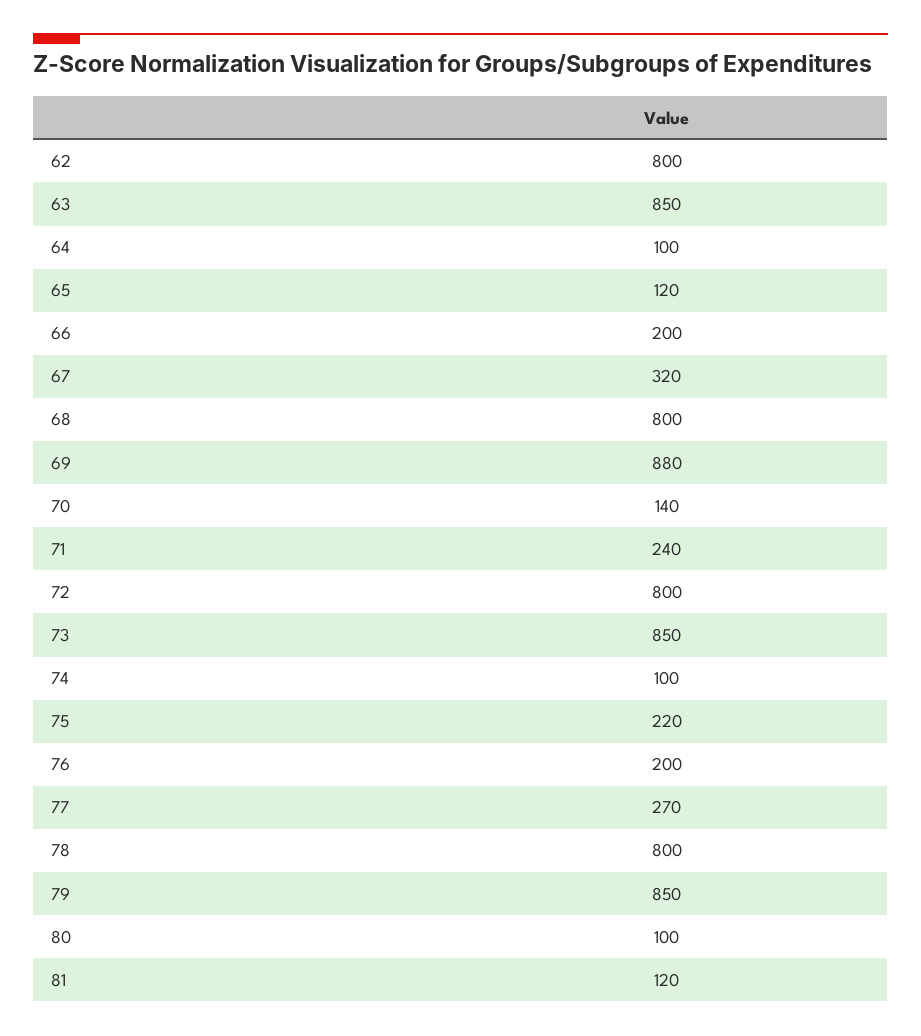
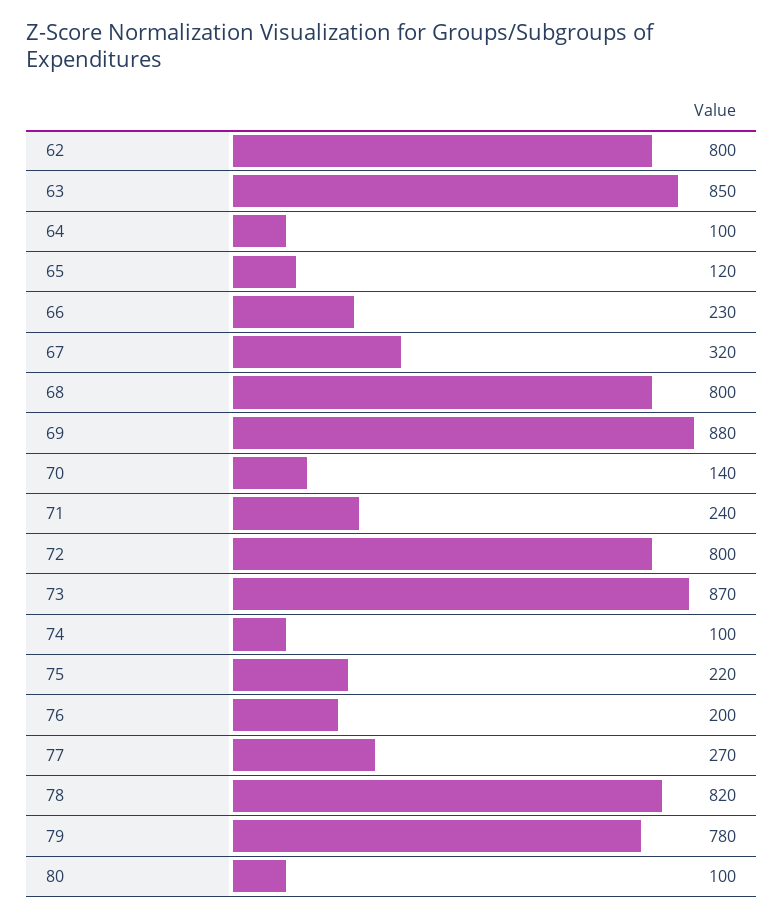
  {
    "62": 800,
    "63": 850,
    "64": 100,
    "65": 120,
-   "66": 200,
+   "66": 230,
    "67": 320,
    "68": 800,
    "69": 880,
    "70": 140,
    "71": 240,
    "72": 800,
-   "73": 850,
+   "73": 870,
    "74": 100,
    "75": 220,
    "76": 200,
    "77": 270,
-   "78": 800,
+   "78": 820,
-   "79": 850,
+   "79": 780,
-   "80": 100,
+   "80": 100
-   "81": 120
  }

